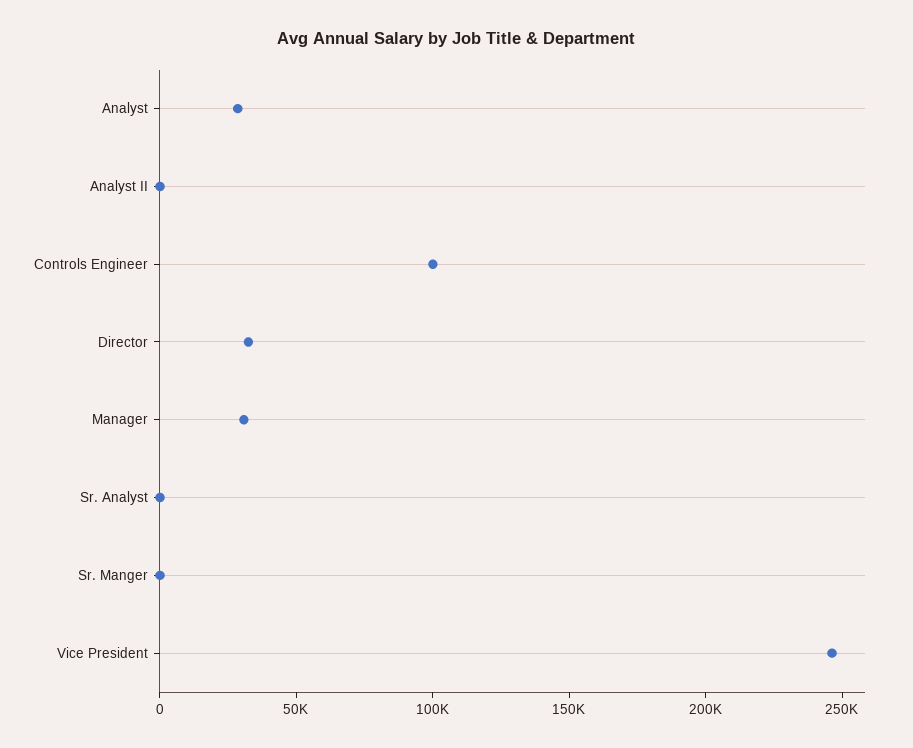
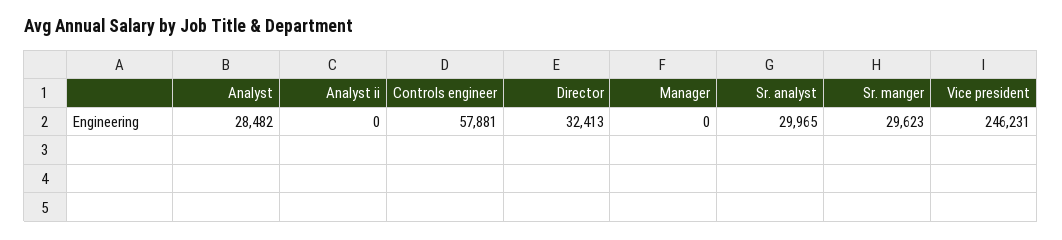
  {
    "Analyst": 28482,
    "Analyst II": 0,
-   "Controls Engineer": 100000,
+   "Controls Engineer": 57881,
    "Director": 32413,
-   "Manager": 30000,
+   "Manager": 0,
-   "Sr. Analyst": 0,
+   "Sr. Analyst": 29965,
-   "Sr. Manger": 0,
+   "Sr. Manger": 29623,
    "Vice President": 246231
  }

